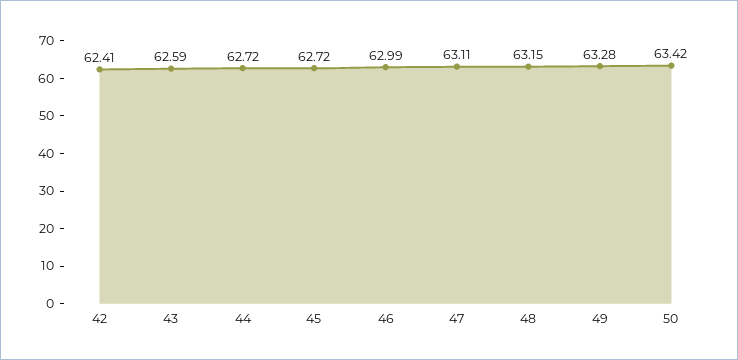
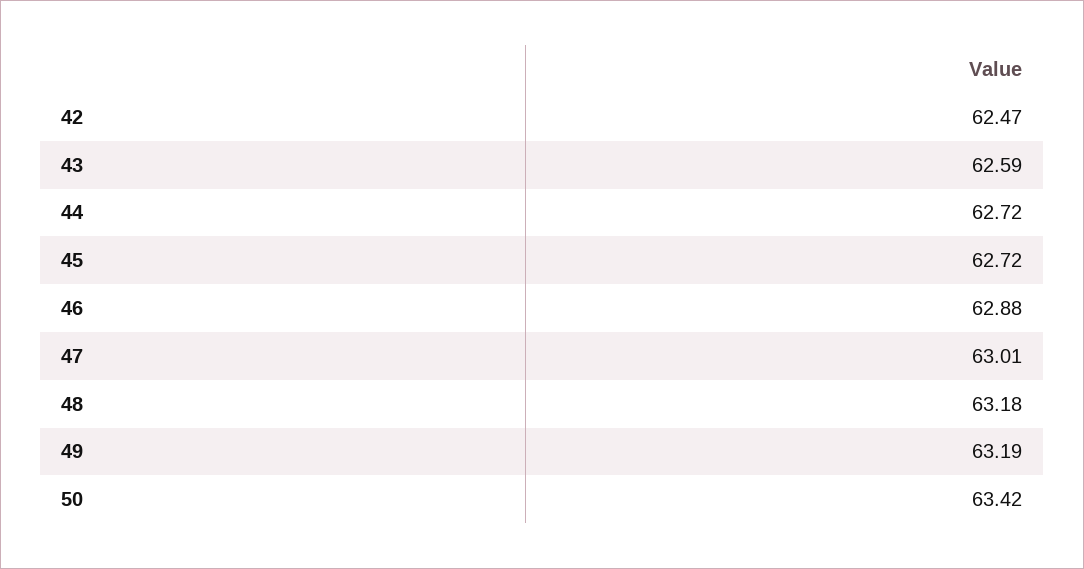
  {
-   "42": 62.41,
+   "42": 62.47,
    "43": 62.59,
    "44": 62.72,
    "45": 62.72,
-   "46": 62.99,
+   "46": 62.88,
-   "47": 63.11,
+   "47": 63.01,
-   "48": 63.15,
+   "48": 63.18,
-   "49": 63.28,
+   "49": 63.19,
    "50": 63.42
  }

